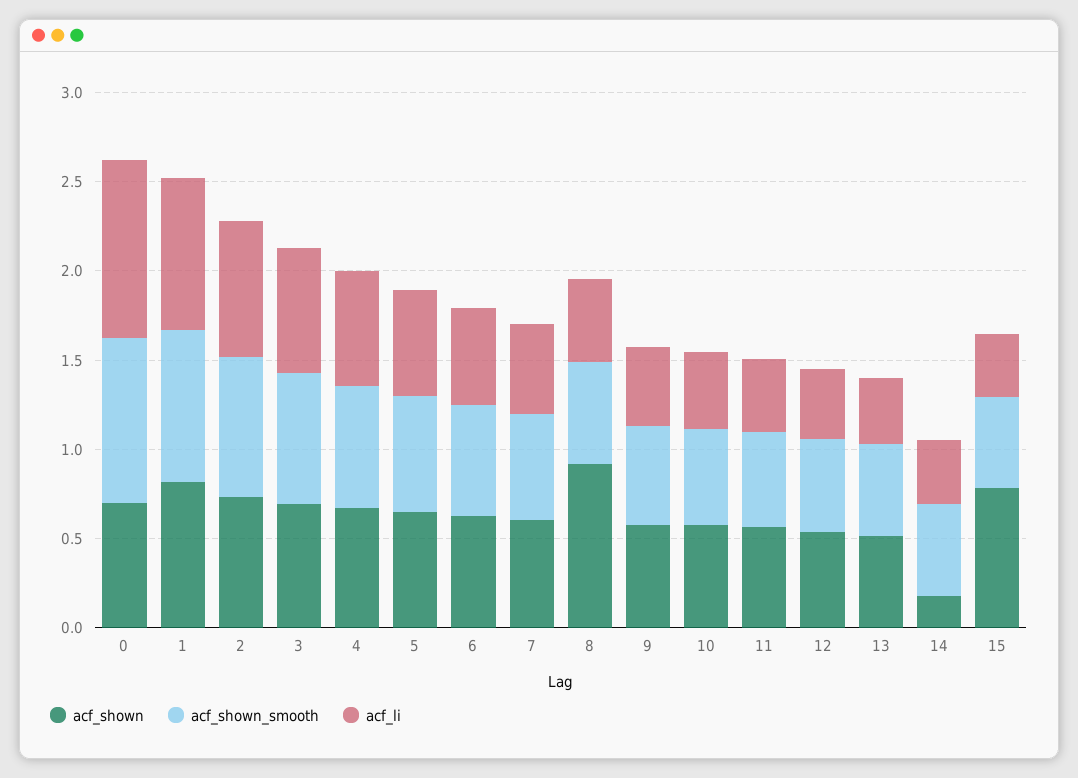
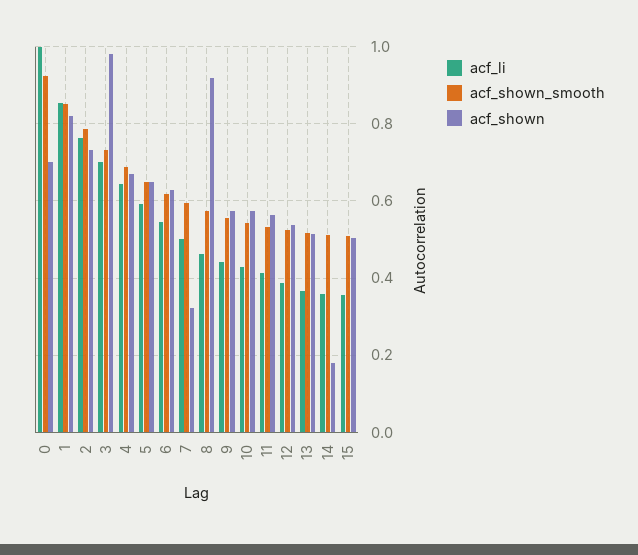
  {
    "acf_shown": {
      "0": 0.7,
      "1": 0.82,
      "2": 0.74,
-     "3": 0.7,
+     "3": 0.98,
      "4": 0.68,
      "5": 0.66,
      "6": 0.62,
-     "7": 0.6,
+     "7": 0.32,
      "8": 0.92,
      "9": 0.58,
      "10": 0.58,
      "11": 0.56,
      "12": 0.54,
      "13": 0.52,
      "14": 0.18,
-     "15": 0.8
+     "15": 0.5
    },
    "acf_shown_smooth": {
      "0": 0.92,
      "1": 0.86,
      "2": 0.78,
      "3": 0.74,
      "4": 0.68,
      "5": 0.66,
      "6": 0.62,
      "7": 0.6,
      "8": 0.58,
      "9": 0.56,
      "10": 0.54,
      "11": 0.54,
      "12": 0.52,
      "13": 0.52,
      "14": 0.52,
      "15": 0.5
    },
    "acf_li": {
      "0": 1,
      "1": 0.86,
      "2": 0.76,
      "3": 0.7,
      "4": 0.64,
      "5": 0.6,
      "6": 0.54,
      "7": 0.5,
      "8": 0.46,
      "9": 0.44,
      "10": 0.42,
      "11": 0.42,
      "12": 0.38,
      "13": 0.36,
      "14": 0.36,
      "15": 0.36
    }
  }

